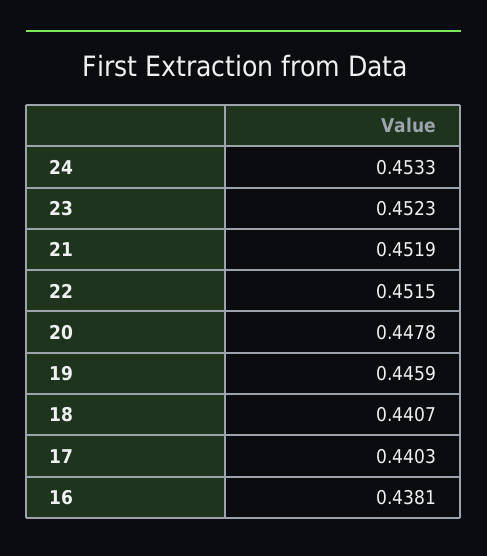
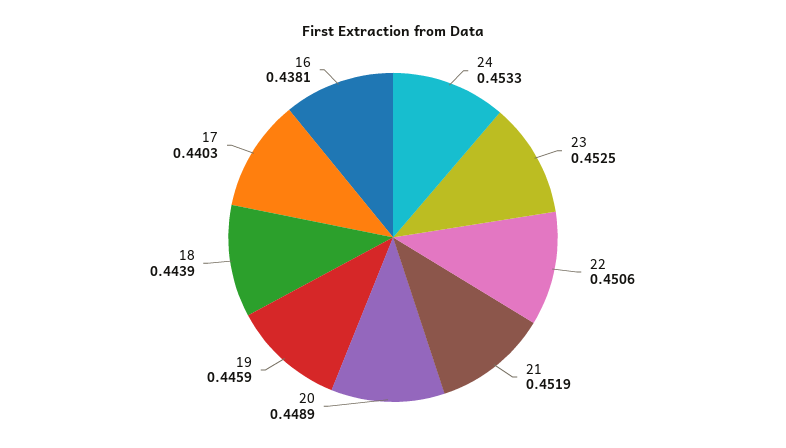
  {
    "24": 0.4533,
-   "23": 0.4523,
+   "23": 0.4525,
    "21": 0.4519,
-   "22": 0.4515,
+   "22": 0.4506,
-   "20": 0.4478,
+   "20": 0.4489,
    "19": 0.4459,
-   "18": 0.4407,
+   "18": 0.4439,
    "17": 0.4403,
    "16": 0.4381
  }

